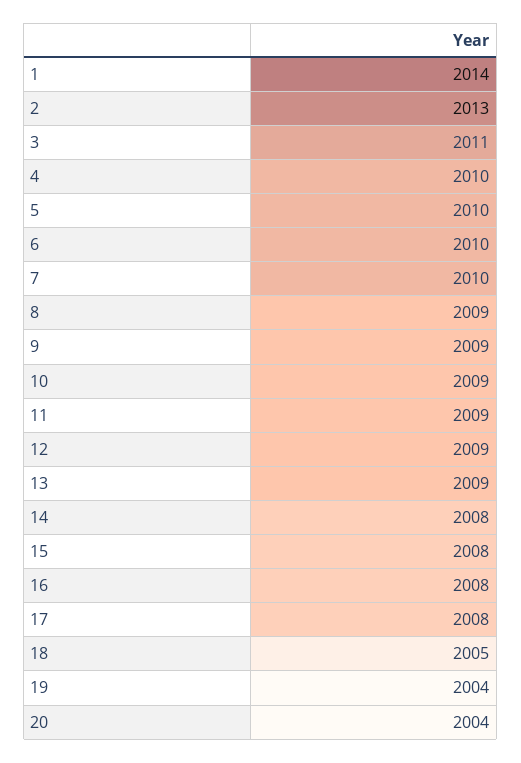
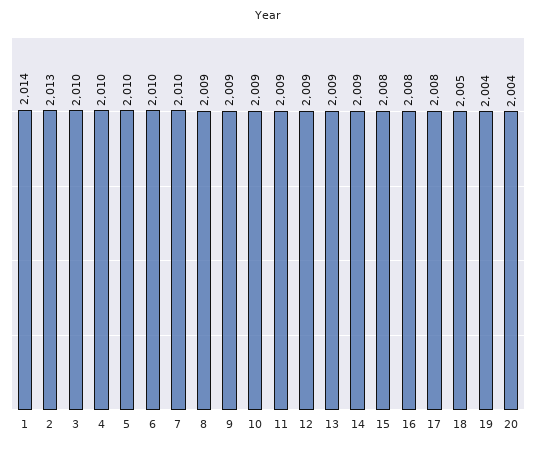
  {
    "1": 2014,
    "2": 2013,
-   "3": 2011,
+   "3": 2010,
    "4": 2010,
    "5": 2010,
    "6": 2010,
    "7": 2010,
    "8": 2009,
    "9": 2009,
    "10": 2009,
    "11": 2009,
    "12": 2009,
    "13": 2009,
-   "14": 2008,
+   "14": 2009,
    "15": 2008,
    "16": 2008,
    "17": 2008,
    "18": 2005,
    "19": 2004,
    "20": 2004
  }

